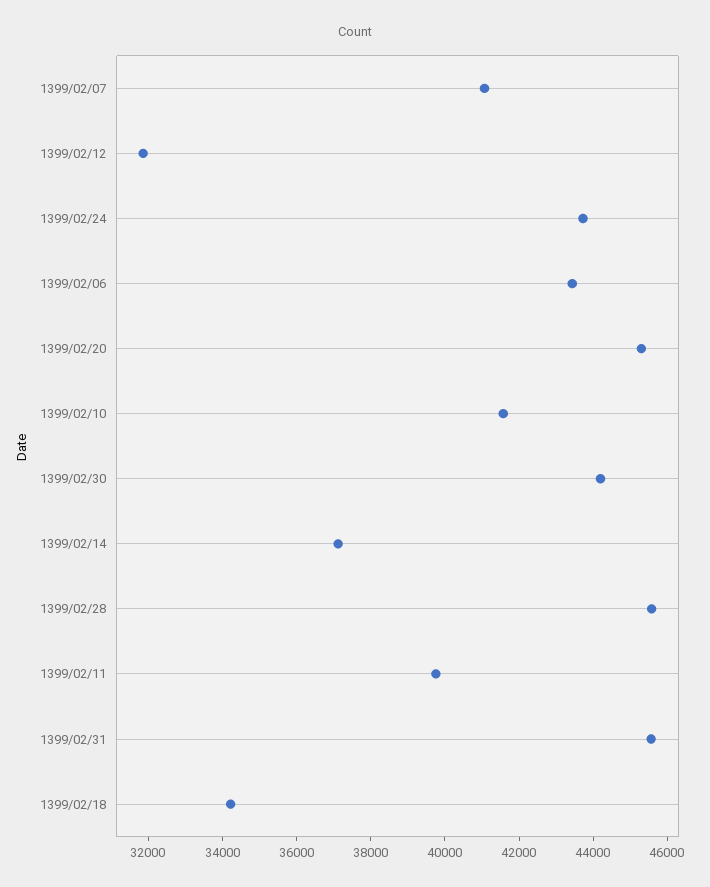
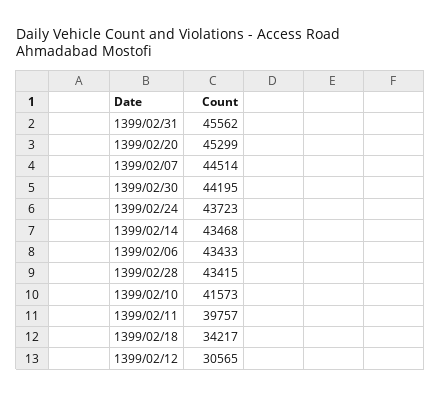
  {
-   "1399/02/07": 41000,
+   "1399/02/07": 44514,
-   "1399/02/12": 32000,
+   "1399/02/12": 30565,
    "1399/02/24": 43723,
    "1399/02/06": 43433,
    "1399/02/20": 45299,
    "1399/02/10": 41573,
    "1399/02/30": 44195,
-   "1399/02/14": 37000,
+   "1399/02/14": 43468,
-   "1399/02/28": 45500,
+   "1399/02/28": 43415,
    "1399/02/11": 39757,
    "1399/02/31": 45562,
    "1399/02/18": 34217
  }

